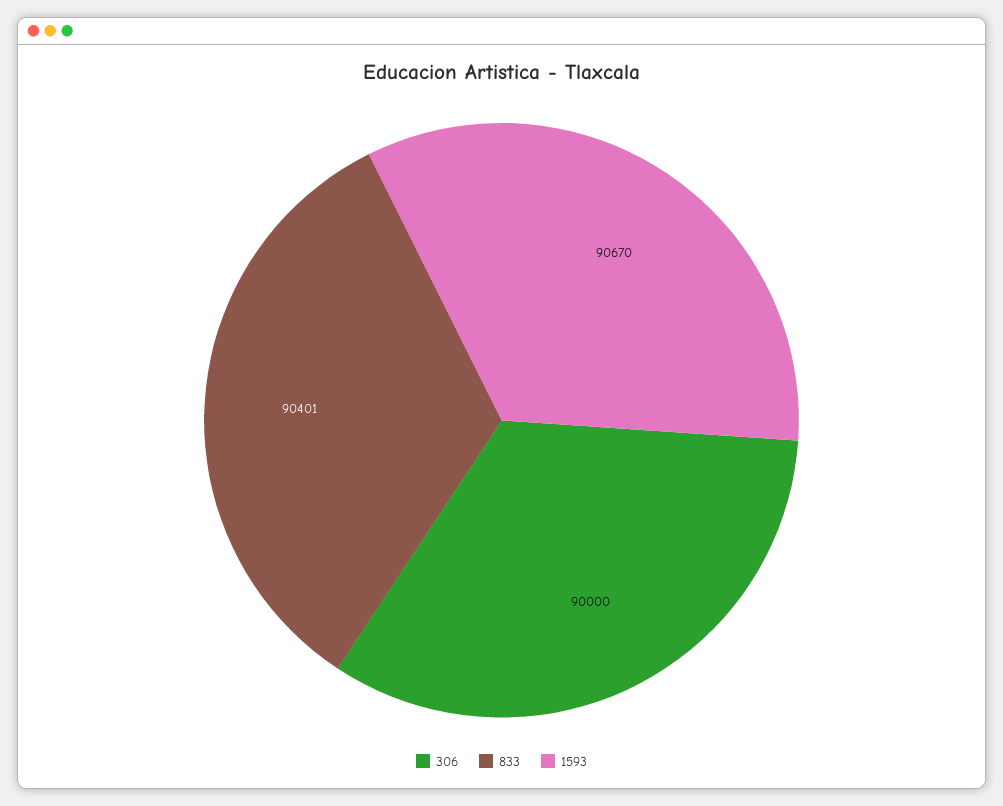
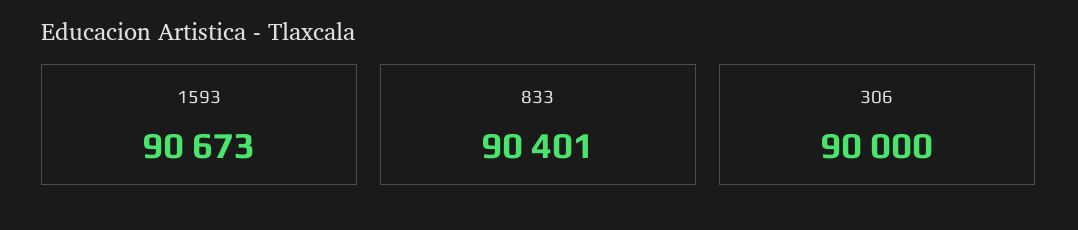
  {
    "306": 90000,
    "833": 90401,
-   "1593": 90670
+   "1593": 90673
  }

